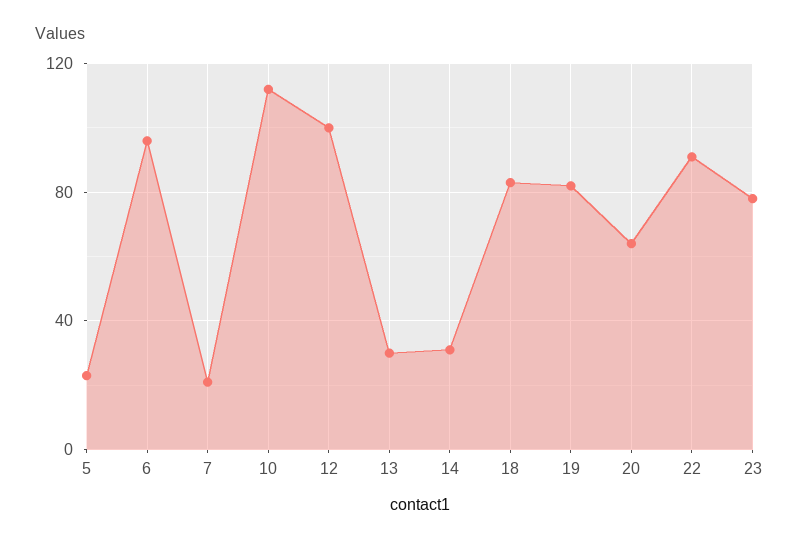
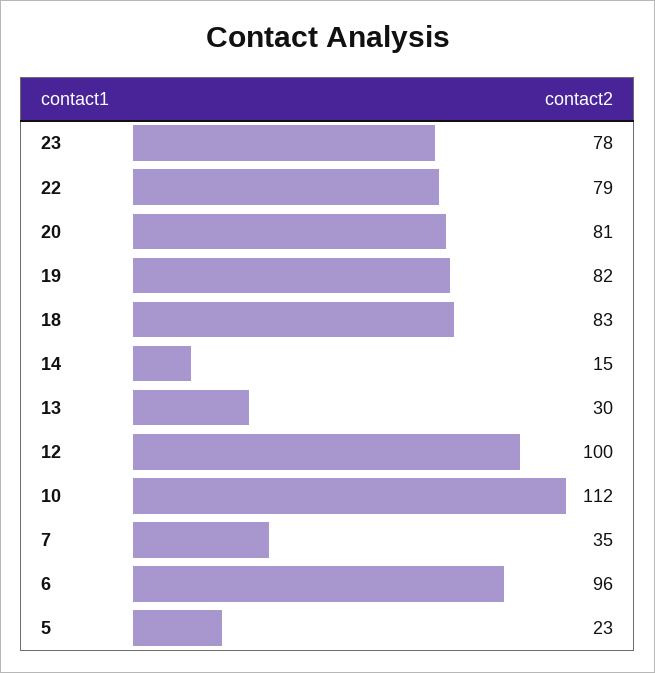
  {
    "5": 23,
    "6": 96,
-   "7": 20,
+   "7": 35,
    "10": 112,
    "12": 100,
    "13": 30,
-   "14": 30,
+   "14": 15,
    "18": 83,
    "19": 82,
-   "20": 65,
+   "20": 81,
-   "22": 90,
+   "22": 79,
    "23": 78
  }

